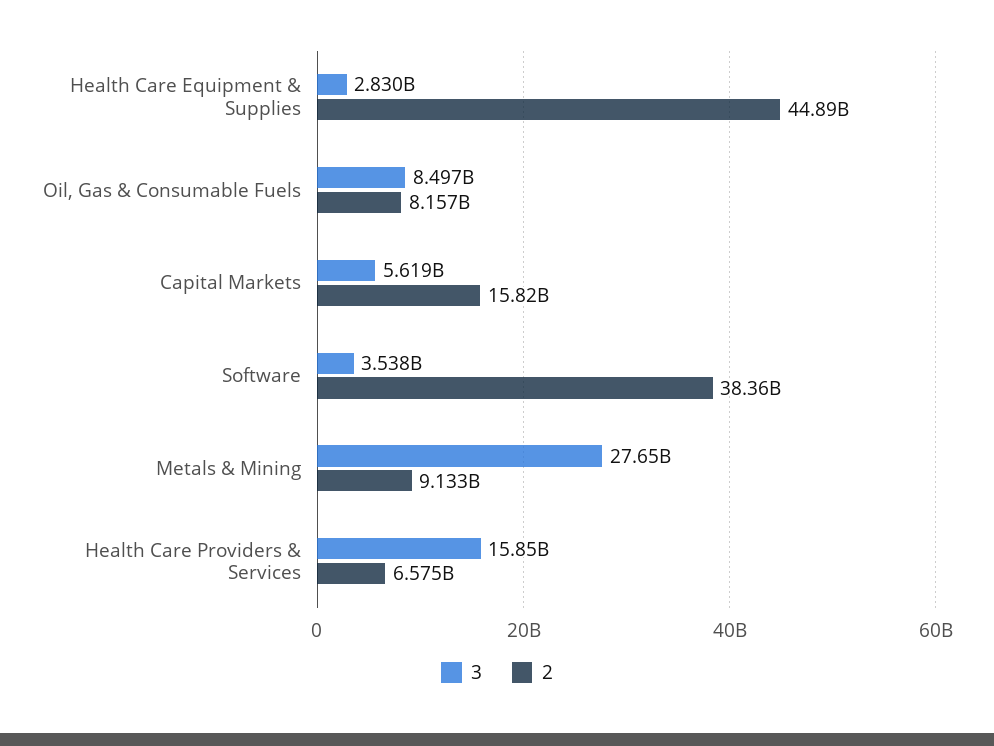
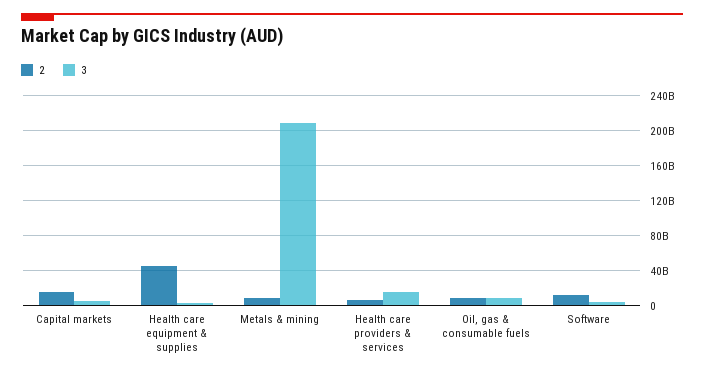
  {
    "3": {
      "Health Care Equipment & Supplies": 2830000000,
      "Oil, Gas & Consumable Fuels": 8497000000,
      "Capital Markets": 5619000000,
      "Software": 3538000000,
-     "Metals & Mining": 27650000000,
+     "Metals & Mining": 210000000000,
      "Health Care Providers & Services": 15850000000
    },
    "2": {
      "Health Care Equipment & Supplies": 44890000000,
      "Oil, Gas & Consumable Fuels": 8157000000,
      "Capital Markets": 15820000000,
-     "Software": 38360000000,
+     "Software": 10000000000,
      "Metals & Mining": 9133000000,
      "Health Care Providers & Services": 6575000000
    }
  }

